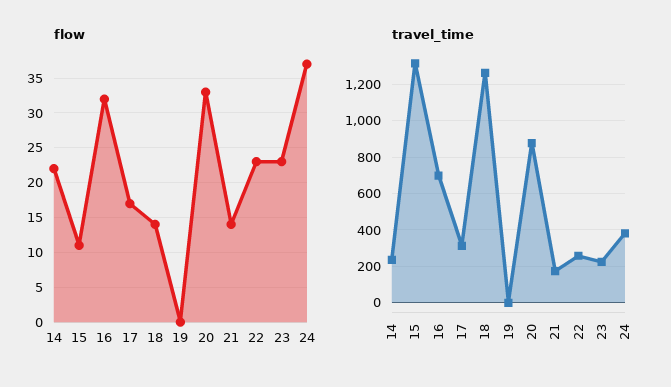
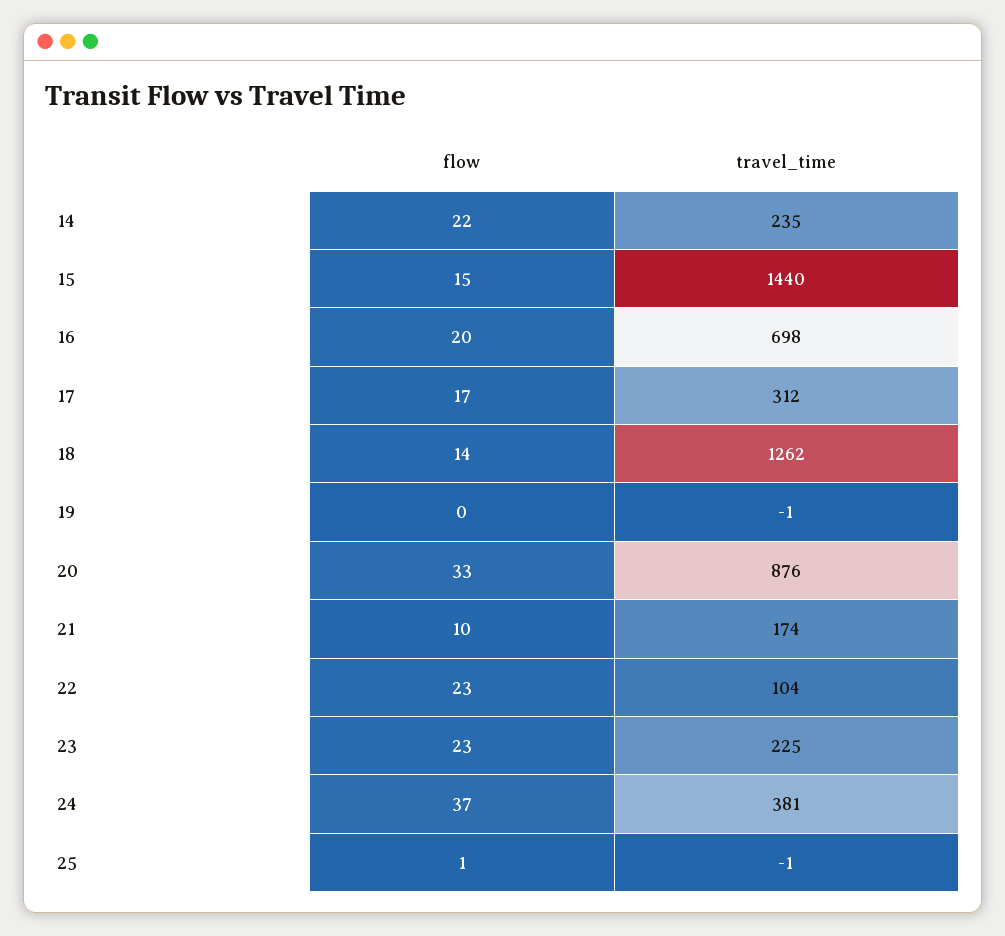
  {
    "flow": {
      "14": 22,
-     "15": 11,
+     "15": 15,
-     "16": 32,
+     "16": 20,
      "17": 17,
      "18": 14,
      "19": 0,
      "20": 33,
-     "21": 14,
+     "21": 10,
      "22": 23,
      "23": 23,
-     "24": 37
+     "24": 37,
+     "25": 1
    },
    "travel_time": {
      "14": 235,
-     "15": 1300,
+     "15": 1440,
      "16": 698,
      "17": 312,
      "18": 1262,
      "19": -1,
      "20": 876,
      "21": 174,
-     "22": 250,
+     "22": 104,
      "23": 225,
-     "24": 381
+     "24": 381,
+     "25": -1
    }
  }

